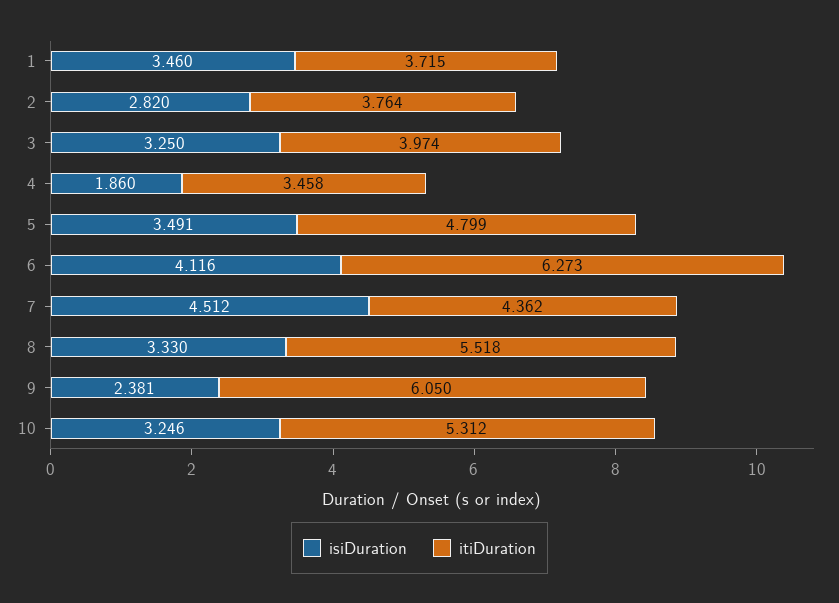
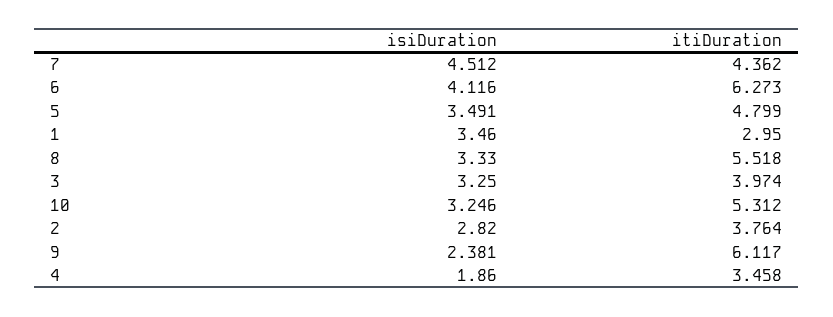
  {
    "isiDuration": {
      "1": 3.46,
      "2": 2.82,
      "3": 3.25,
      "4": 1.86,
      "5": 3.491,
      "6": 4.116,
      "7": 4.512,
      "8": 3.33,
      "9": 2.381,
      "10": 3.246
    },
    "itiDuration": {
-     "1": 3.715,
+     "1": 2.95,
      "2": 3.764,
      "3": 3.974,
      "4": 3.458,
      "5": 4.799,
      "6": 6.273,
      "7": 4.362,
      "8": 5.518,
-     "9": 6.05,
+     "9": 6.117,
      "10": 5.312
    }
  }

